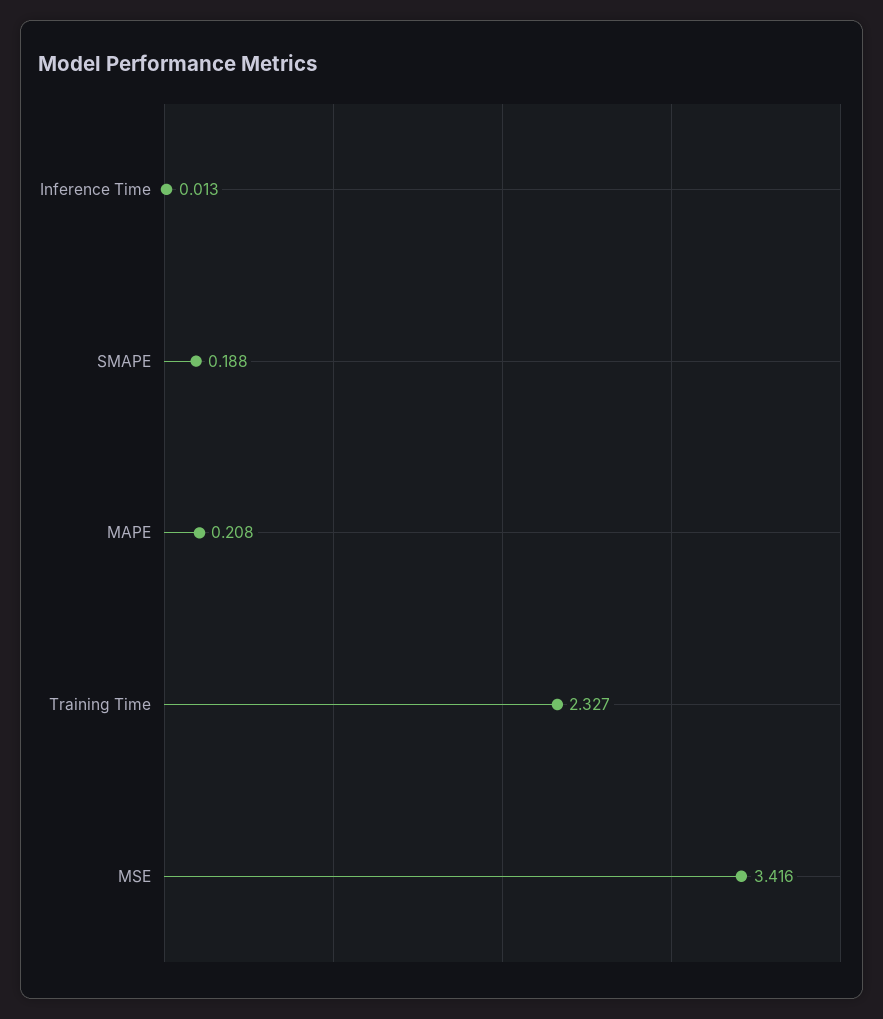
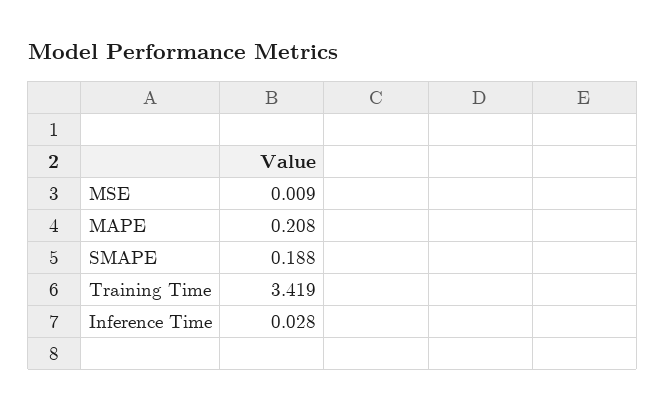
  {
-   "Inference Time": 0.013,
+   "Inference Time": 0.028,
    "SMAPE": 0.188,
    "MAPE": 0.208,
-   "Training Time": 2.327,
+   "Training Time": 3.419,
-   "MSE": 3.416
+   "MSE": 0.009
  }

